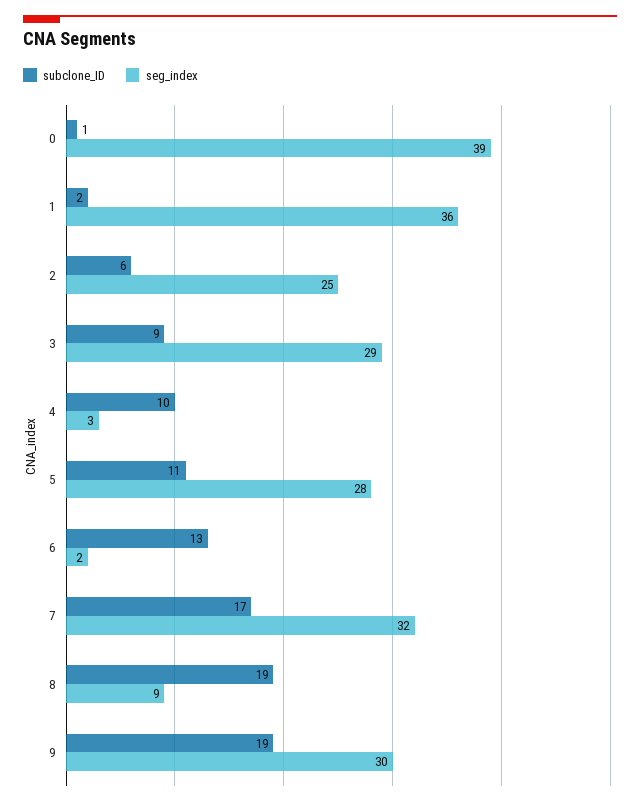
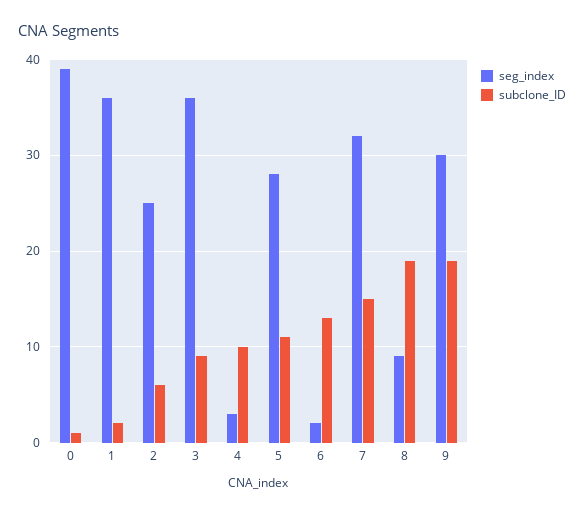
  {
    "subclone_ID": {
      "0": 1,
      "1": 2,
      "2": 6,
      "3": 9,
      "4": 10,
      "5": 11,
      "6": 13,
-     "7": 17,
+     "7": 15,
      "8": 19,
      "9": 19
    },
    "seg_index": {
      "0": 39,
      "1": 36,
      "2": 25,
-     "3": 29,
+     "3": 36,
      "4": 3,
      "5": 28,
      "6": 2,
      "7": 32,
      "8": 9,
      "9": 30
    }
  }

